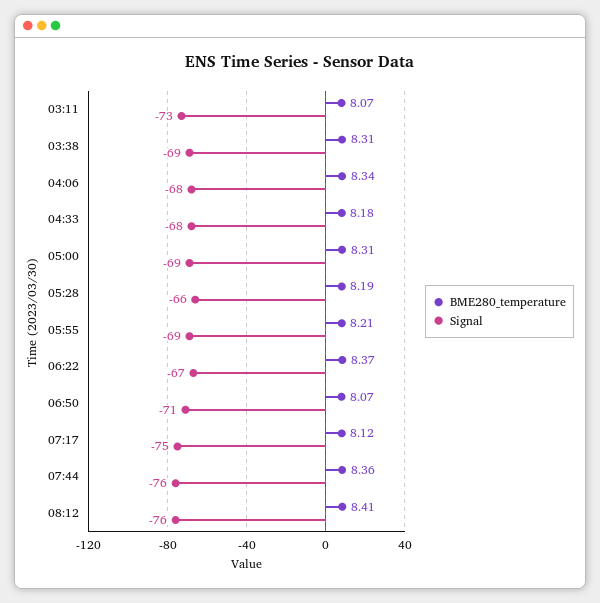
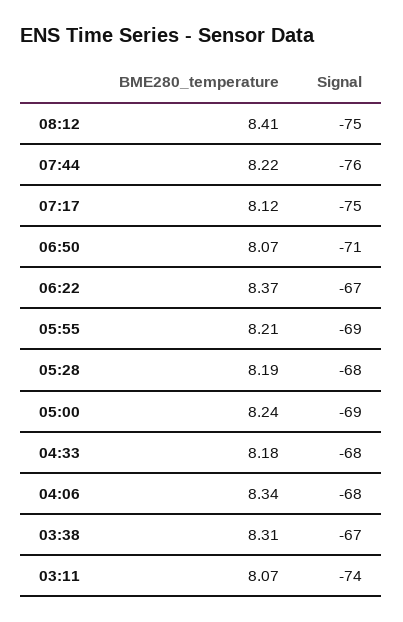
  {
    "BME280_temperature": {
      "03:11": 8.07,
      "03:38": 8.31,
      "04:06": 8.34,
      "04:33": 8.18,
-     "05:00": 8.31,
+     "05:00": 8.24,
      "05:28": 8.19,
      "05:55": 8.21,
      "06:22": 8.37,
      "06:50": 8.07,
      "07:17": 8.12,
-     "07:44": 8.36,
+     "07:44": 8.22,
      "08:12": 8.41
    },
    "Signal": {
-     "03:11": -73,
+     "03:11": -74,
-     "03:38": -69,
+     "03:38": -67,
      "04:06": -68,
      "04:33": -68,
      "05:00": -69,
-     "05:28": -66,
+     "05:28": -68,
      "05:55": -69,
      "06:22": -67,
      "06:50": -71,
      "07:17": -75,
      "07:44": -76,
-     "08:12": -76
+     "08:12": -75
    }
  }

